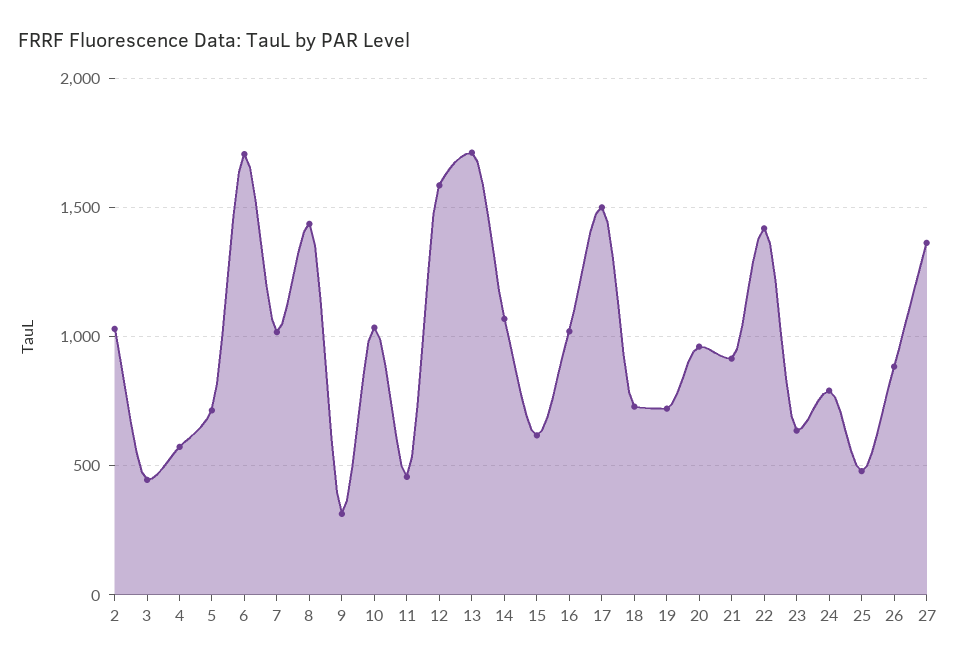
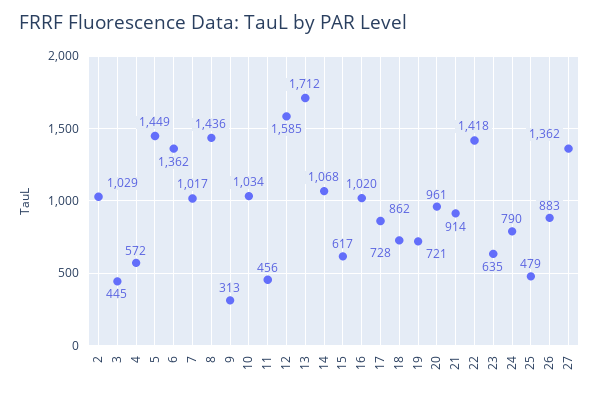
  {
    "2": 1029,
    "3": 445,
    "4": 572,
-   "5": 700,
+   "5": 1449,
-   "6": 1700,
+   "6": 1362,
    "7": 1017,
    "8": 1436,
    "9": 313,
    "10": 1034,
    "11": 456,
    "12": 1585,
    "13": 1712,
    "14": 1068,
    "15": 617,
    "16": 1020,
-   "17": 1500,
+   "17": 862,
    "18": 728,
    "19": 721,
    "20": 961,
    "21": 914,
    "22": 1418,
    "23": 635,
    "24": 790,
    "25": 479,
    "26": 883,
    "27": 1362
  }

